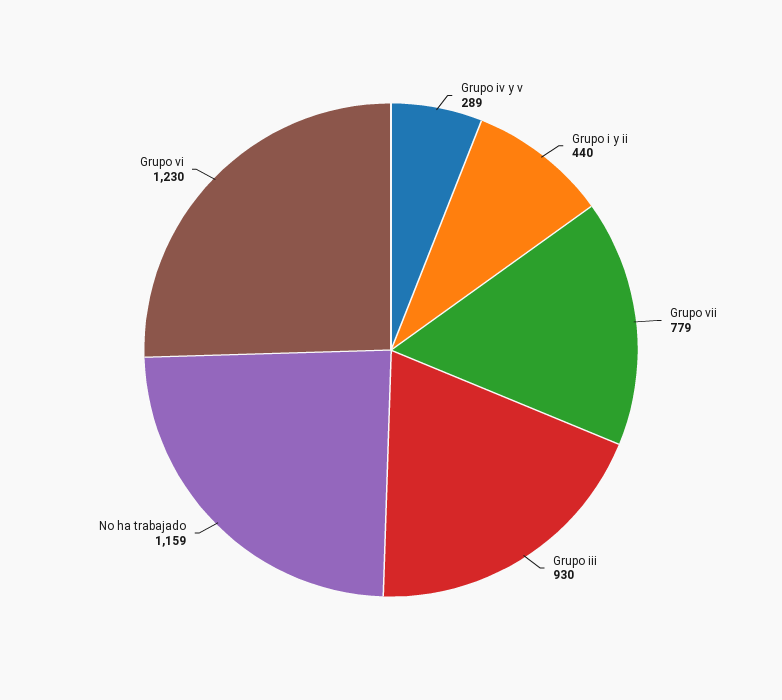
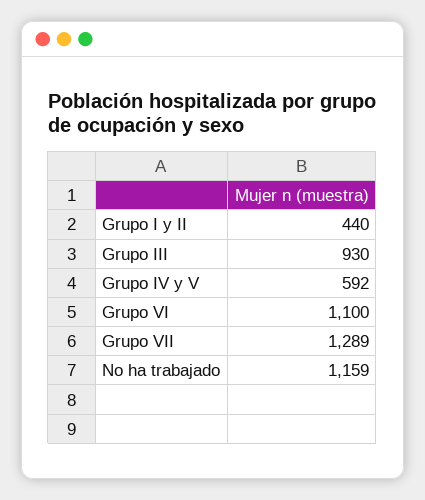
  {
-   "Grupo iv y v": 289,
+   "Grupo iv y v": 592,
    "Grupo i y ii": 440,
-   "Grupo vii": 779,
+   "Grupo vii": 1289,
    "Grupo iii": 930,
    "No ha trabajado": 1159,
-   "Grupo vi": 1230
+   "Grupo vi": 1100
  }

